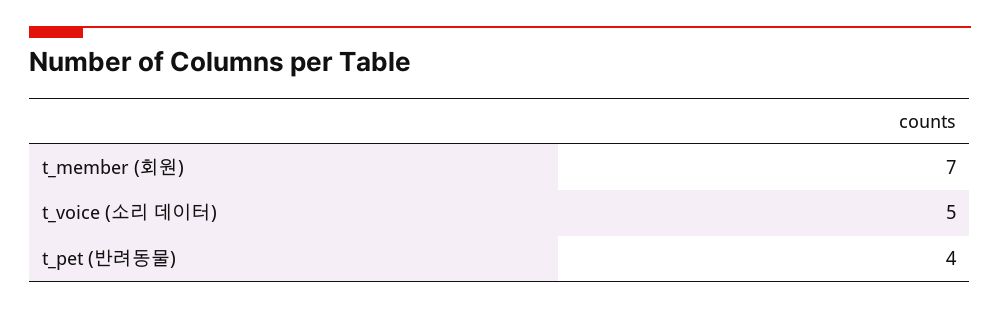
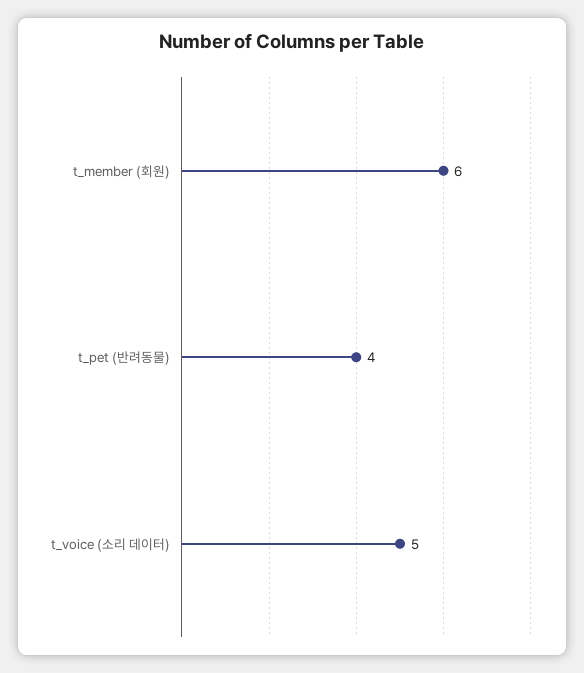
  {
-   "t_member (회원)": 7,
+   "t_member (회원)": 6,
    "t_voice (소리 데이터)": 5,
    "t_pet (반려동물)": 4
  }

